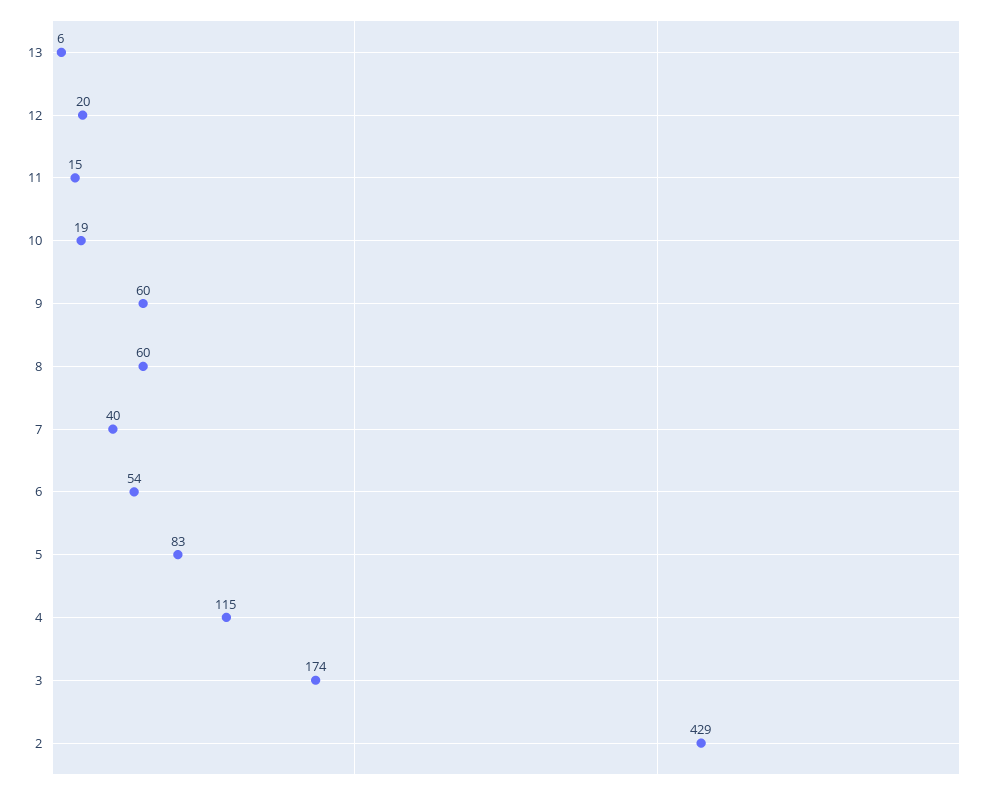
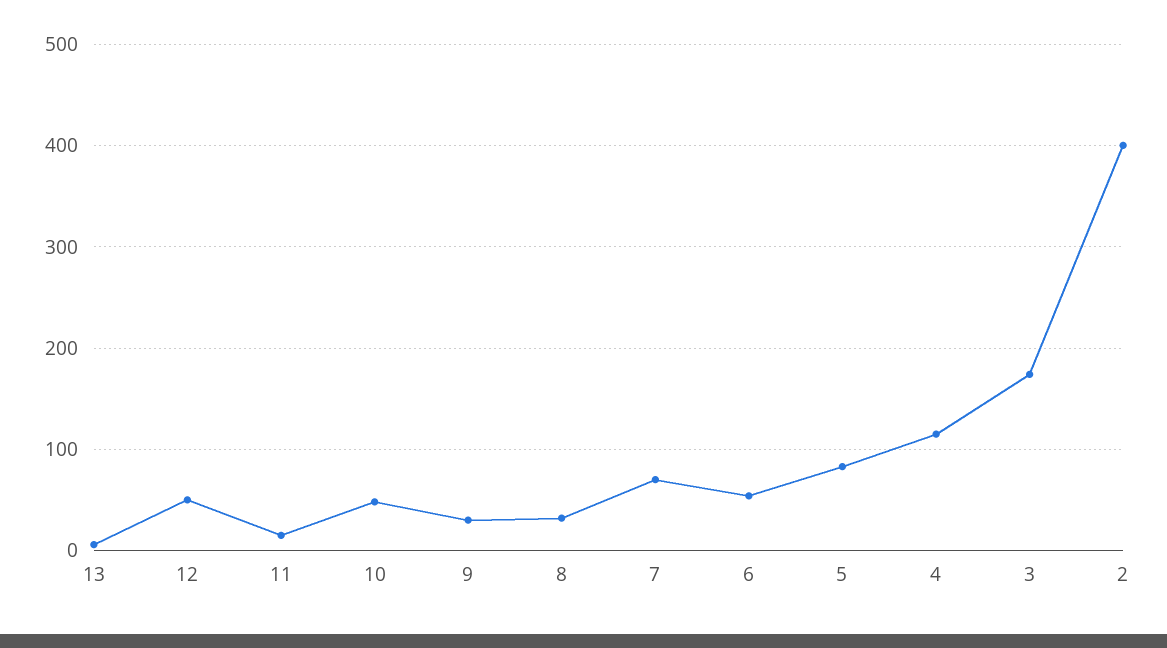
  {
    "13": 6,
-   "12": 20,
+   "12": 50,
    "11": 15,
-   "10": 19,
+   "10": 50,
-   "9": 60,
+   "9": 30,
-   "8": 60,
+   "8": 30,
-   "7": 40,
+   "7": 70,
    "6": 54,
    "5": 83,
    "4": 115,
    "3": 174,
-   "2": 429
+   "2": 400
  }

